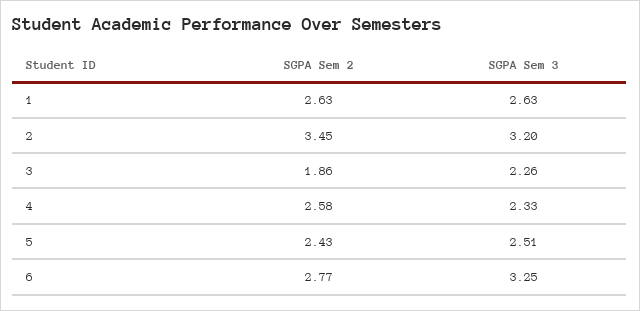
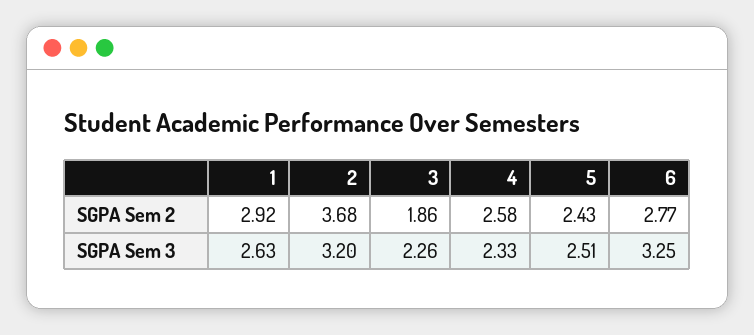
  {
    "SGPA Sem 2": {
-     "1": 2.63,
+     "1": 2.92,
-     "2": 3.45,
+     "2": 3.68,
      "3": 1.86,
      "4": 2.58,
      "5": 2.43,
      "6": 2.77
    },
    "SGPA Sem 3": {
      "1": 2.63,
      "2": 3.2,
      "3": 2.26,
      "4": 2.33,
      "5": 2.51,
      "6": 3.25
    }
  }

